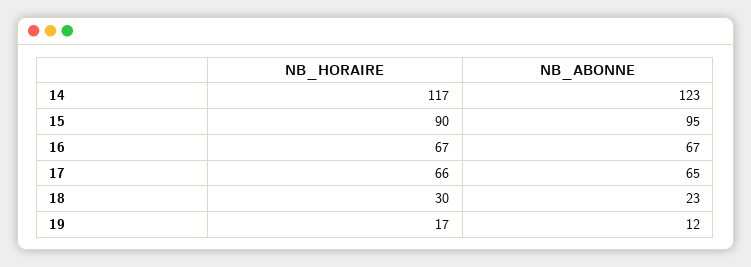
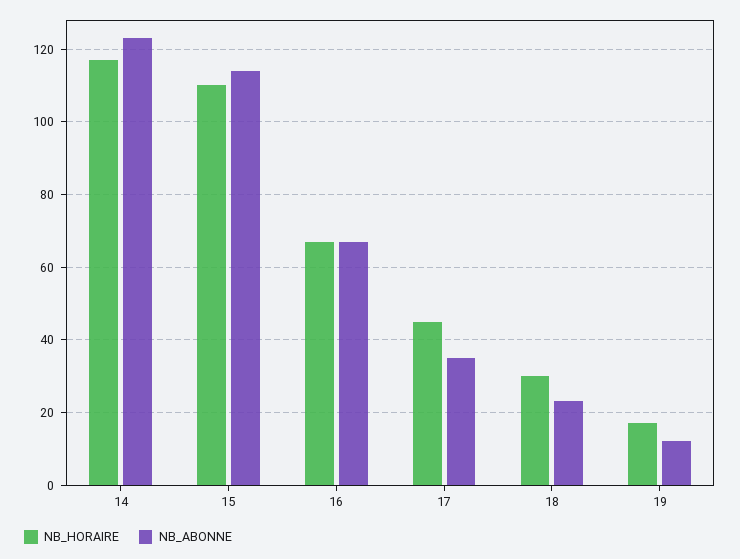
  {
    "NB_HORAIRE": {
      "14": 117,
-     "15": 90,
+     "15": 110,
      "16": 67,
-     "17": 66,
+     "17": 45,
      "18": 30,
      "19": 17
    },
    "NB_ABONNE": {
      "14": 123,
-     "15": 95,
+     "15": 115,
      "16": 67,
-     "17": 65,
+     "17": 35,
      "18": 23,
      "19": 12
    }
  }

